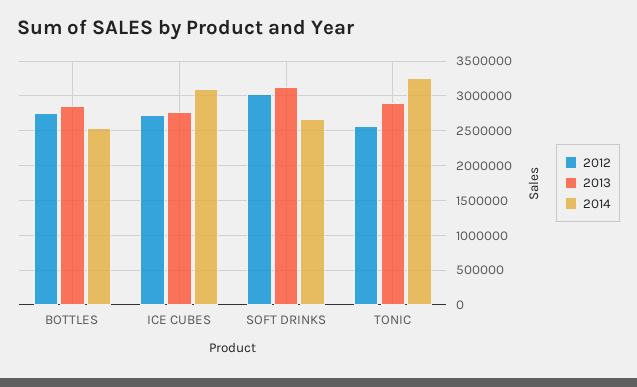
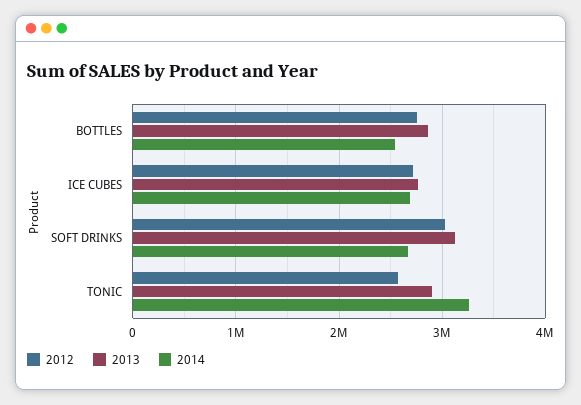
  {
    "2012": {
      "BOTTLES": 2800000,
      "ICE CUBES": 2700000,
      "SOFT DRINKS": 3000000,
      "TONIC": 2600000
    },
    "2013": {
      "BOTTLES": 2900000,
      "ICE CUBES": 2800000,
      "SOFT DRINKS": 3100000,
      "TONIC": 2900000
    },
    "2014": {
      "BOTTLES": 2500000,
-     "ICE CUBES": 3100000,
+     "ICE CUBES": 2700000,
      "SOFT DRINKS": 2700000,
      "TONIC": 3300000
    }
  }

